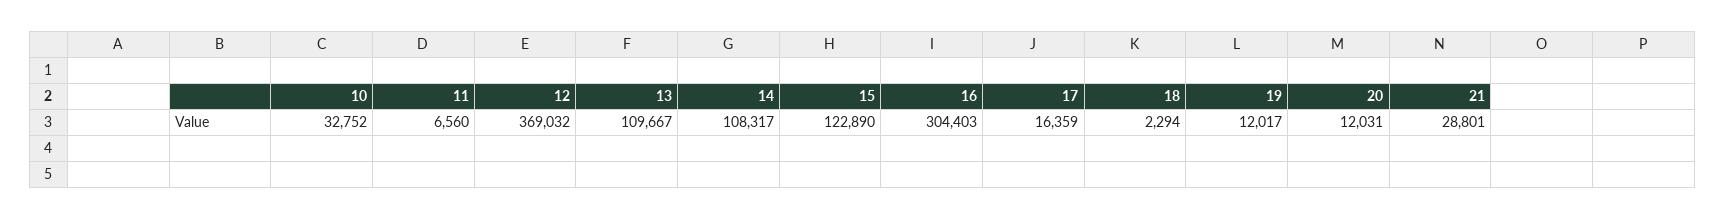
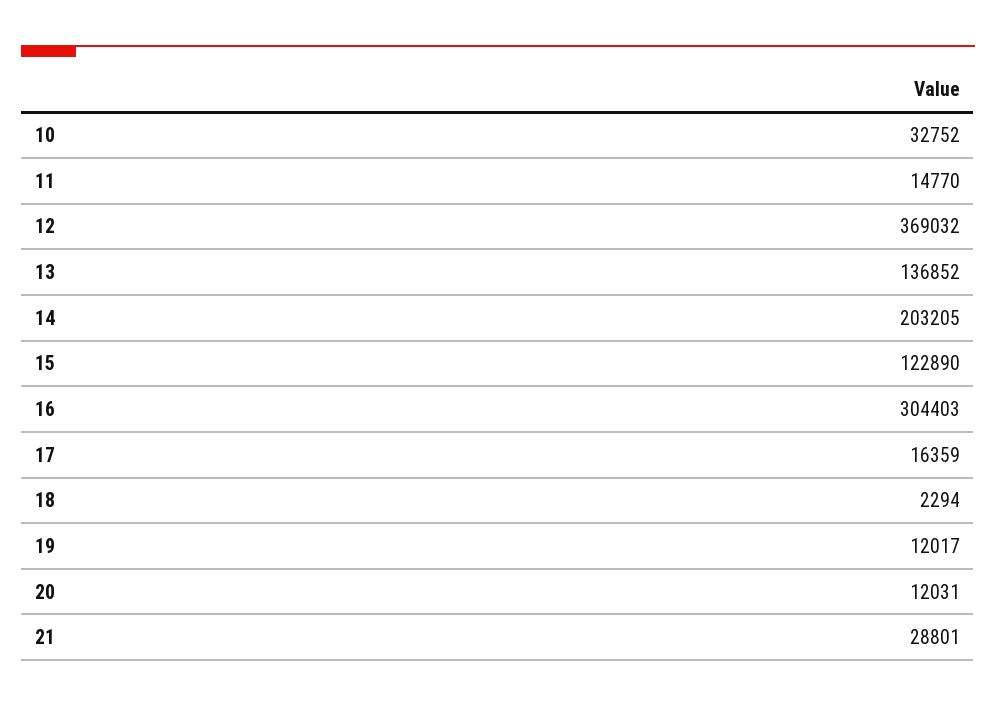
  {
    "10": 32752,
-   "11": 6560,
+   "11": 14770,
    "12": 369032,
-   "13": 109667,
+   "13": 136852,
-   "14": 108317,
+   "14": 203205,
    "15": 122890,
    "16": 304403,
    "17": 16359,
    "18": 2294,
    "19": 12017,
    "20": 12031,
    "21": 28801
  }

